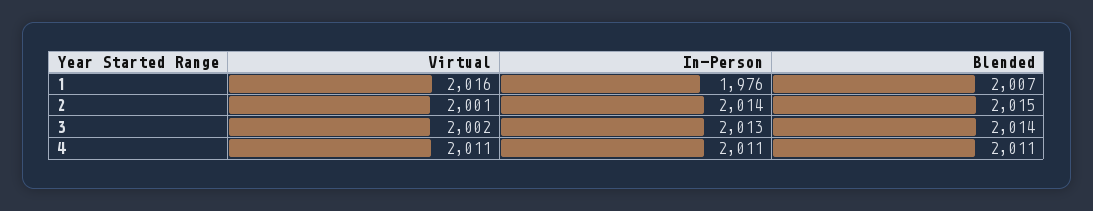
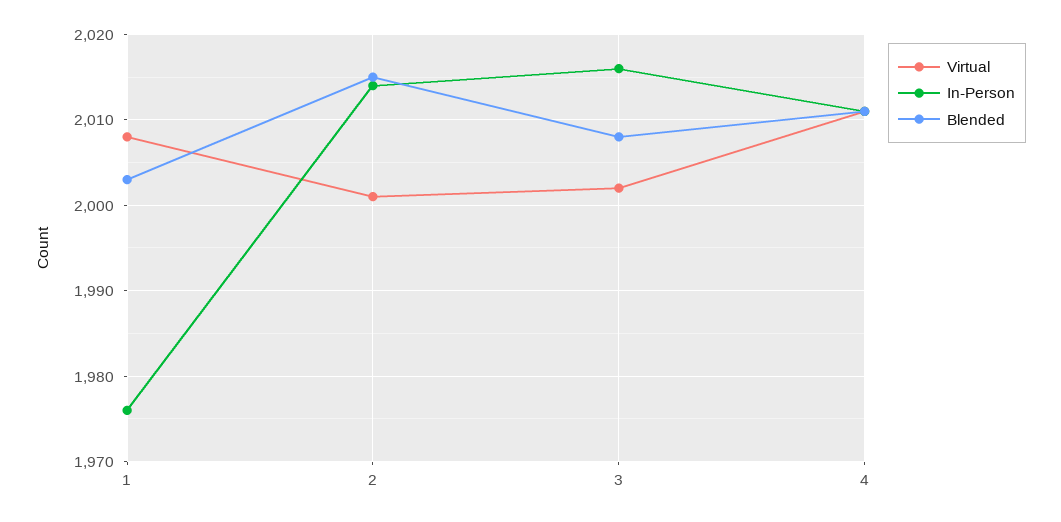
  {
    "Virtual": {
-     "1": 2016,
+     "1": 2008,
      "2": 2001,
      "3": 2002,
      "4": 2011
    },
    "In-Person": {
      "1": 1976,
      "2": 2014,
-     "3": 2013,
+     "3": 2016,
      "4": 2011
    },
    "Blended": {
-     "1": 2007,
+     "1": 2003,
      "2": 2015,
-     "3": 2014,
+     "3": 2008,
      "4": 2011
    }
  }

